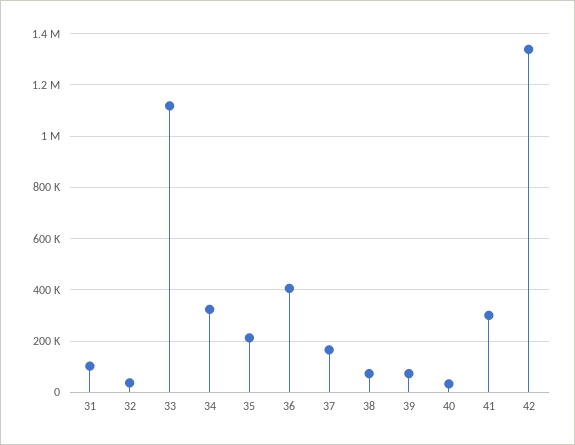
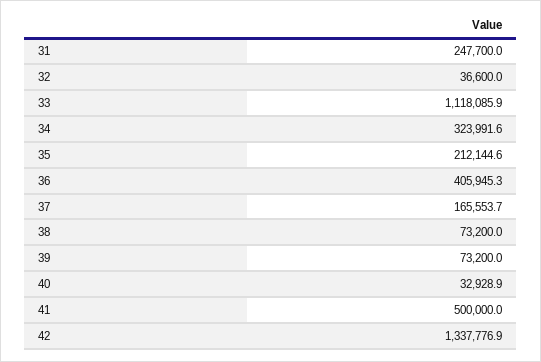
  {
-   "31": 100000,
+   "31": 247700,
    "32": 36600,
    "33": 1118085.9,
    "34": 323991.6,
    "35": 212144.6,
    "36": 405945.3,
    "37": 165553.7,
    "38": 73200,
    "39": 73200,
    "40": 32928.9,
-   "41": 300000,
+   "41": 500000,
    "42": 1337776.9
  }

